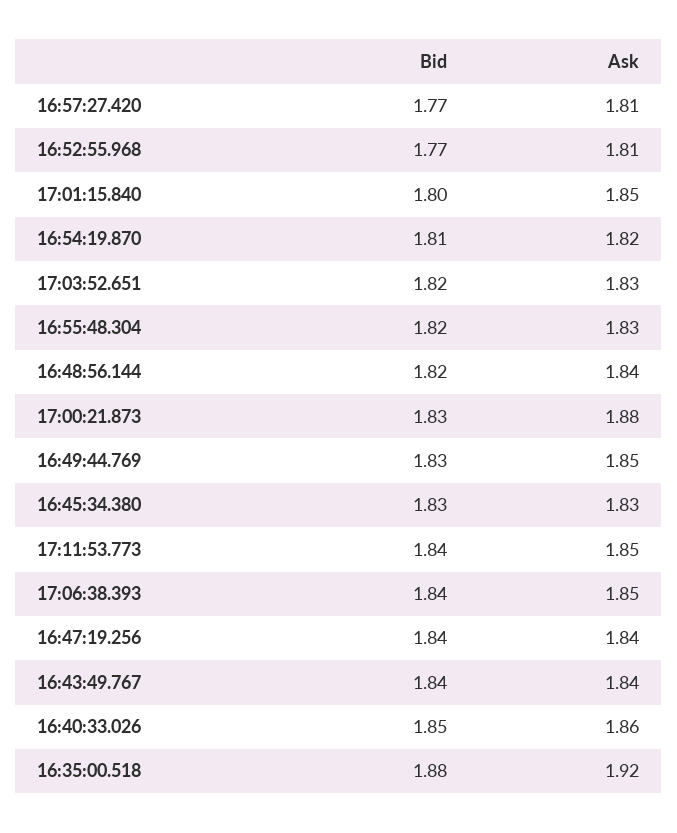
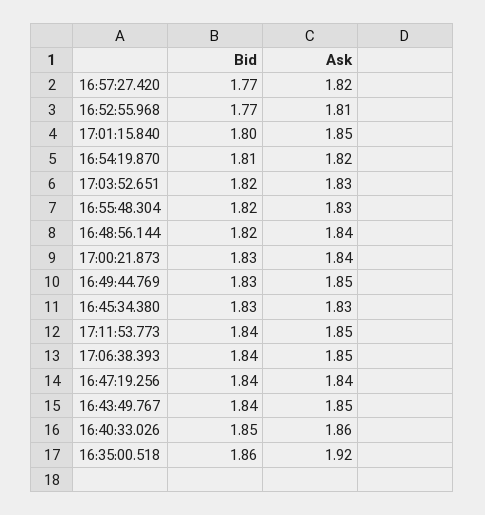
  {
    "Bid": {
      "16:57:27.420": 1.77,
      "16:52:55.968": 1.77,
      "17:01:15.840": 1.8,
      "16:54:19.870": 1.81,
      "17:03:52.651": 1.82,
      "16:55:48.304": 1.82,
      "16:48:56.144": 1.82,
      "17:00:21.873": 1.83,
      "16:49:44.769": 1.83,
      "16:45:34.380": 1.83,
      "17:11:53.773": 1.84,
      "17:06:38.393": 1.84,
      "16:47:19.256": 1.84,
      "16:43:49.767": 1.84,
      "16:40:33.026": 1.85,
-     "16:35:00.518": 1.88
+     "16:35:00.518": 1.86
    },
    "Ask": {
-     "16:57:27.420": 1.81,
+     "16:57:27.420": 1.82,
      "16:52:55.968": 1.81,
      "17:01:15.840": 1.85,
      "16:54:19.870": 1.82,
      "17:03:52.651": 1.83,
      "16:55:48.304": 1.83,
      "16:48:56.144": 1.84,
-     "17:00:21.873": 1.88,
+     "17:00:21.873": 1.84,
      "16:49:44.769": 1.85,
      "16:45:34.380": 1.83,
      "17:11:53.773": 1.85,
      "17:06:38.393": 1.85,
      "16:47:19.256": 1.84,
-     "16:43:49.767": 1.84,
+     "16:43:49.767": 1.85,
      "16:40:33.026": 1.86,
      "16:35:00.518": 1.92
    }
  }

